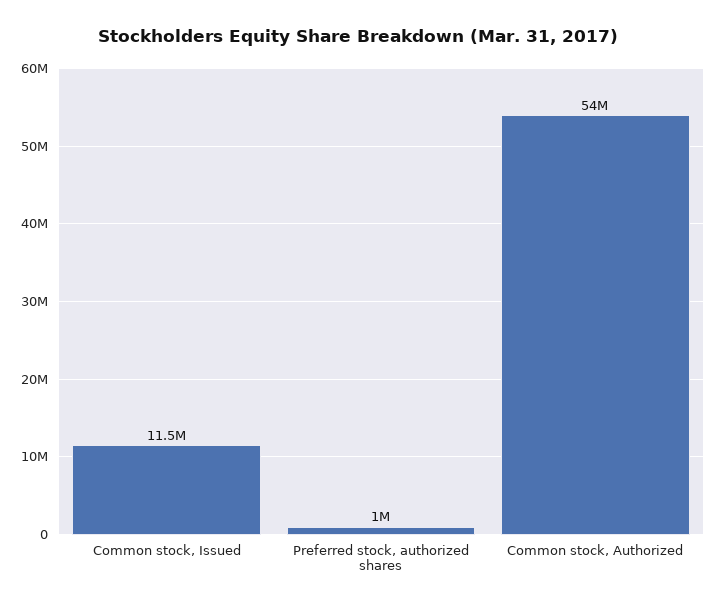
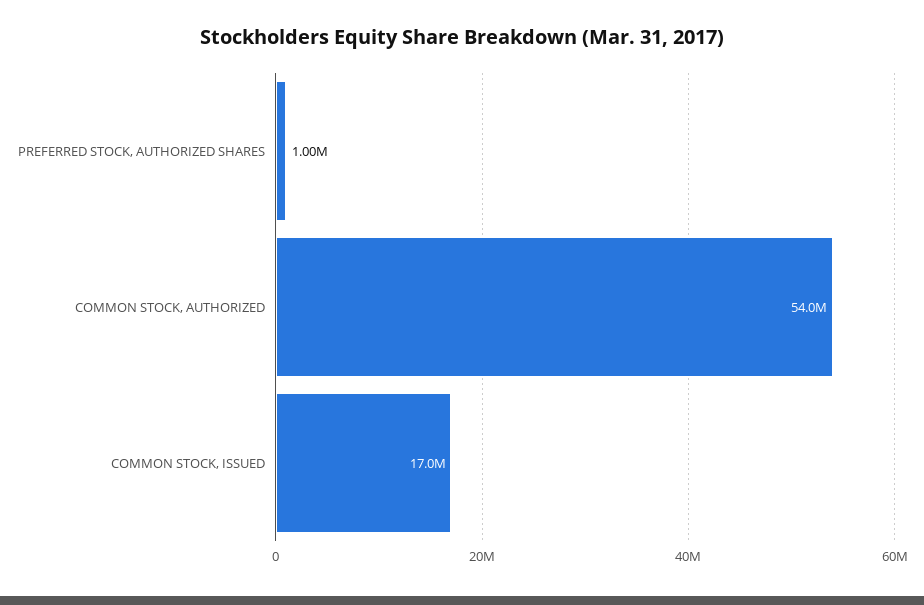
  {
-   "Common stock, Issued": 11500000,
+   "Common stock, Issued": 17000000,
    "Preferred stock, authorized shares": 1000000,
    "Common stock, Authorized": 54000000
  }

